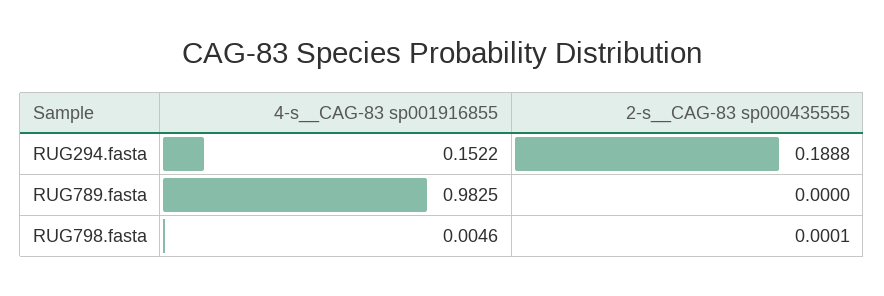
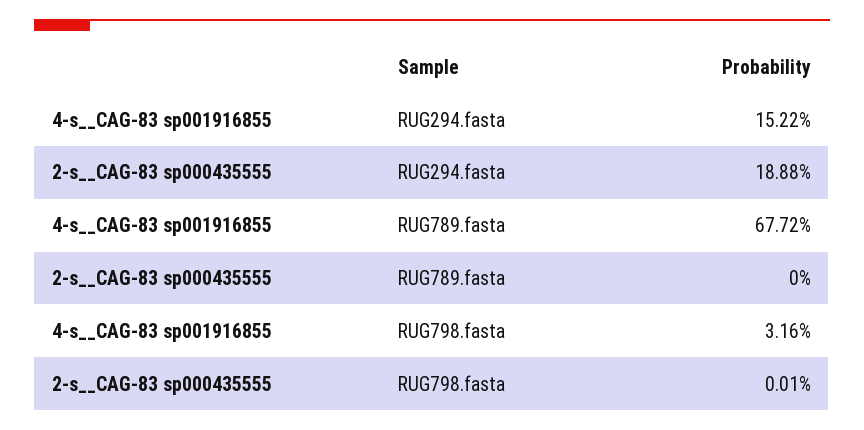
  {
    "4-s__CAG-83 sp001916855": {
      "RUG294.fasta": 0.1522,
-     "RUG789.fasta": 0.9825,
+     "RUG789.fasta": 0.6772,
-     "RUG798.fasta": 0.0046
+     "RUG798.fasta": 0.0316
    },
    "2-s__CAG-83 sp000435555": {
      "RUG294.fasta": 0.1888,
      "RUG789.fasta": 0,
      "RUG798.fasta": 0.0001
    }
  }

